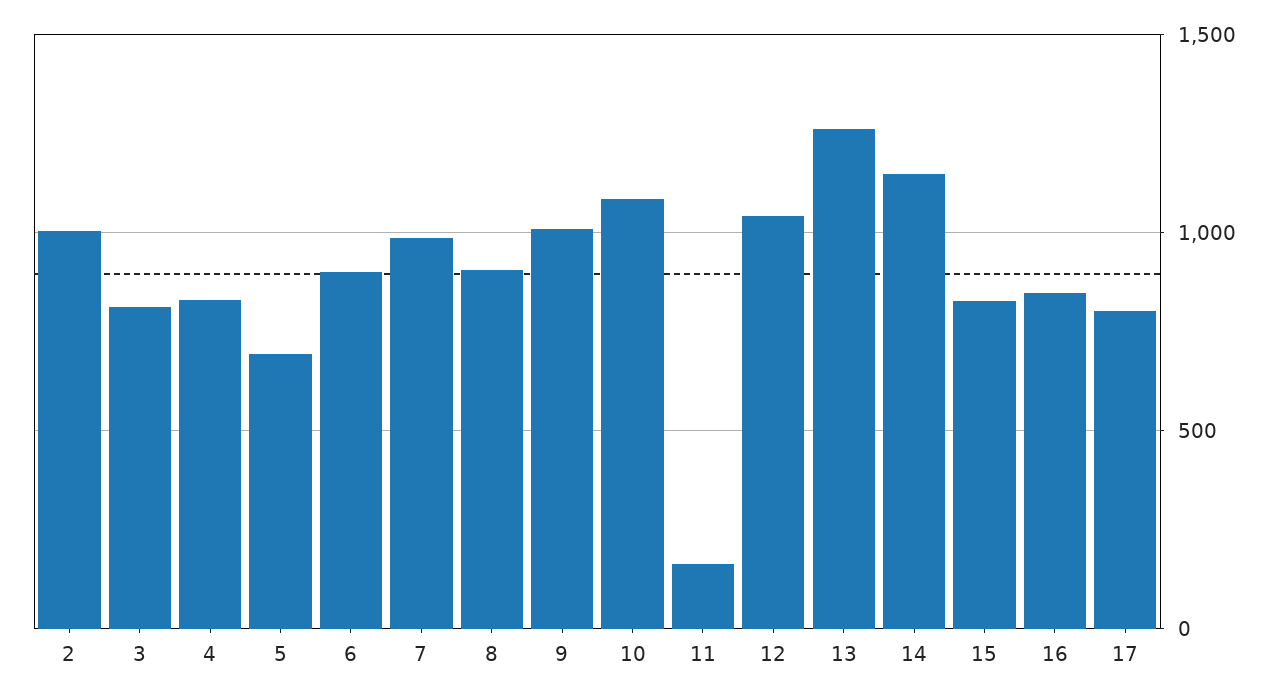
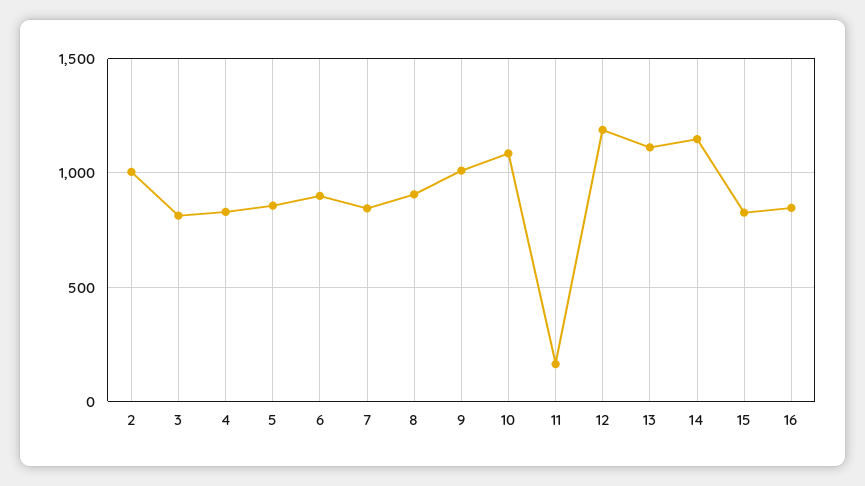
  {
    "2": 1000,
    "3": 800,
    "4": 850,
-   "5": 700,
+   "5": 850,
    "6": 900,
-   "7": 1000,
+   "7": 850,
    "8": 900,
    "9": 1000,
    "10": 1100,
    "11": 150,
-   "12": 1050,
+   "12": 1200,
-   "13": 1250,
+   "13": 1100,
    "14": 1150,
    "15": 850,
-   "16": 850,
+   "16": 850
-   "17": 800
  }

